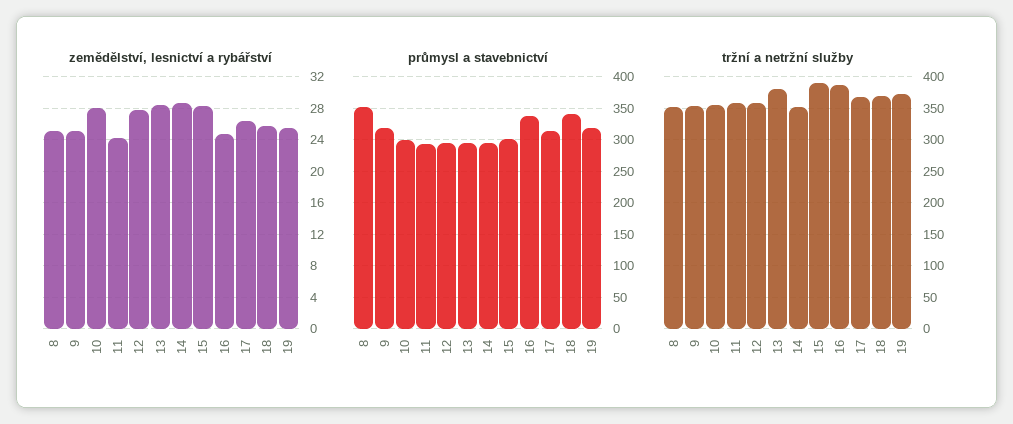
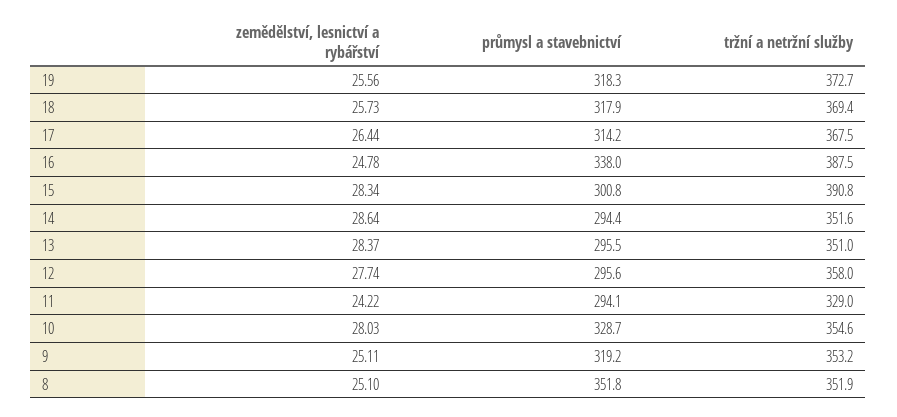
  {
    "zemědělství, lesnictví a rybářství": {
      "8": 25.1,
      "9": 25.11,
      "10": 28.03,
      "11": 24.22,
      "12": 27.74,
      "13": 28.37,
      "14": 28.64,
      "15": 28.34,
      "16": 24.78,
      "17": 26.44,
      "18": 25.73,
      "19": 25.56
    },
    "průmysl a stavebnictví": {
      "8": 351.8,
      "9": 319.2,
-     "10": 300,
+     "10": 328.7,
      "11": 294.1,
      "12": 295.6,
      "13": 295.5,
      "14": 294.4,
      "15": 300.8,
      "16": 338,
      "17": 314.2,
-     "18": 340,
+     "18": 317.9,
      "19": 318.3
    },
    "tržní a netržní služby": {
      "8": 351.9,
      "9": 353.2,
      "10": 354.6,
-     "11": 360,
+     "11": 329,
      "12": 358,
-     "13": 380,
+     "13": 351,
      "14": 351.6,
      "15": 390.8,
      "16": 387.5,
      "17": 367.5,
      "18": 369.4,
      "19": 372.7
    }
  }

